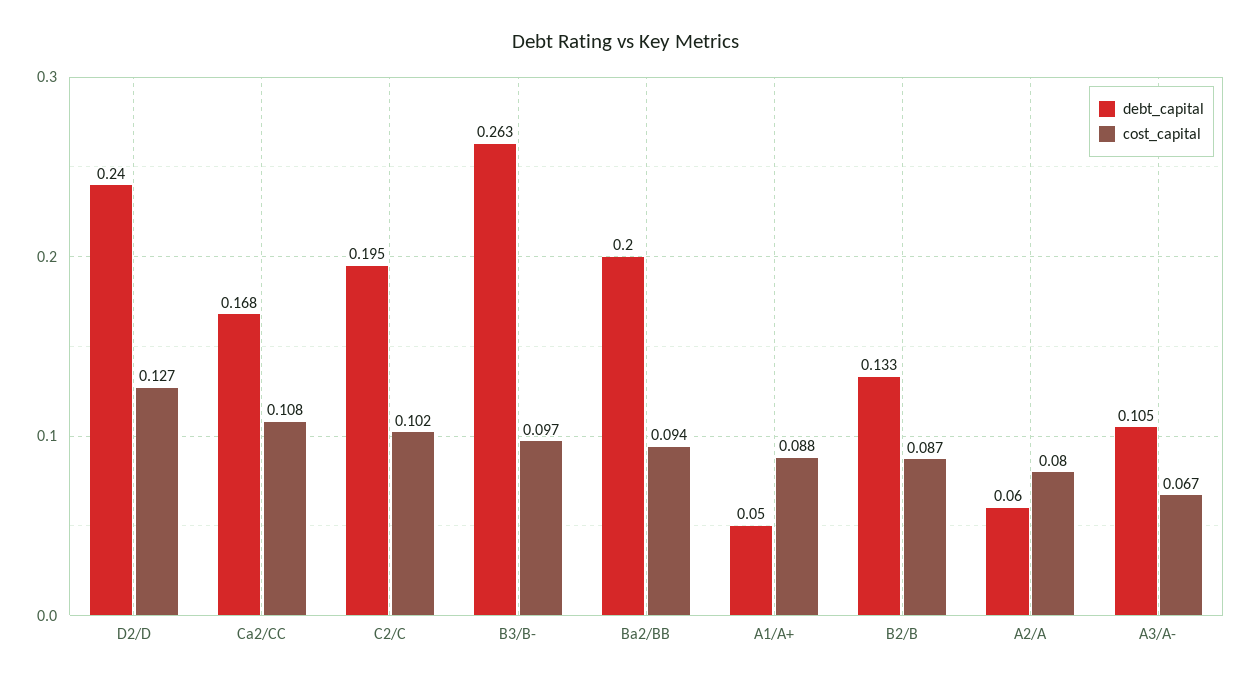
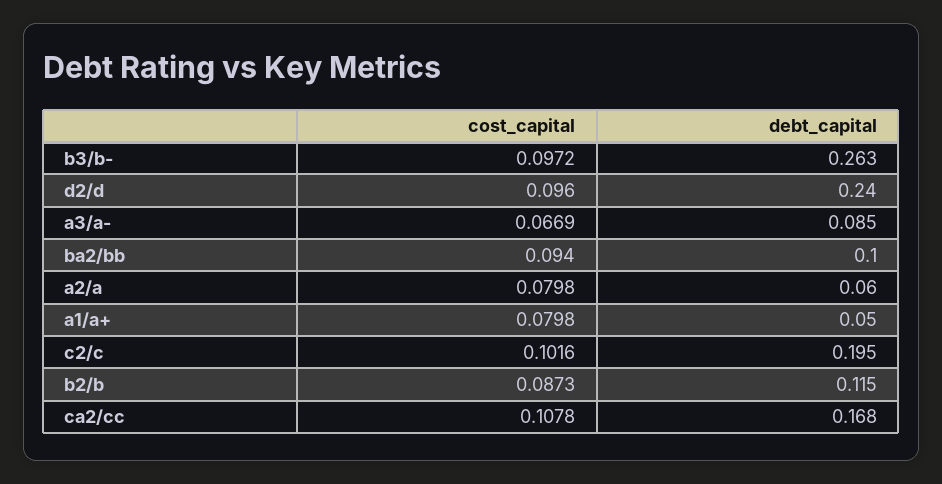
  {
    "debt_capital": {
      "D2/D": 0.24,
      "Ca2/CC": 0.168,
      "C2/C": 0.195,
      "B3/B-": 0.263,
-     "Ba2/BB": 0.2,
+     "Ba2/BB": 0.1,
      "A1/A+": 0.05,
-     "B2/B": 0.133,
+     "B2/B": 0.115,
      "A2/A": 0.06,
-     "A3/A-": 0.105
+     "A3/A-": 0.085
    },
    "cost_capital": {
-     "D2/D": 0.127,
+     "D2/D": 0.096,
      "Ca2/CC": 0.1078,
      "C2/C": 0.1016,
      "B3/B-": 0.0972,
      "Ba2/BB": 0.094,
-     "A1/A+": 0.088,
+     "A1/A+": 0.0798,
      "B2/B": 0.0873,
      "A2/A": 0.0798,
      "A3/A-": 0.0669
    }
  }

